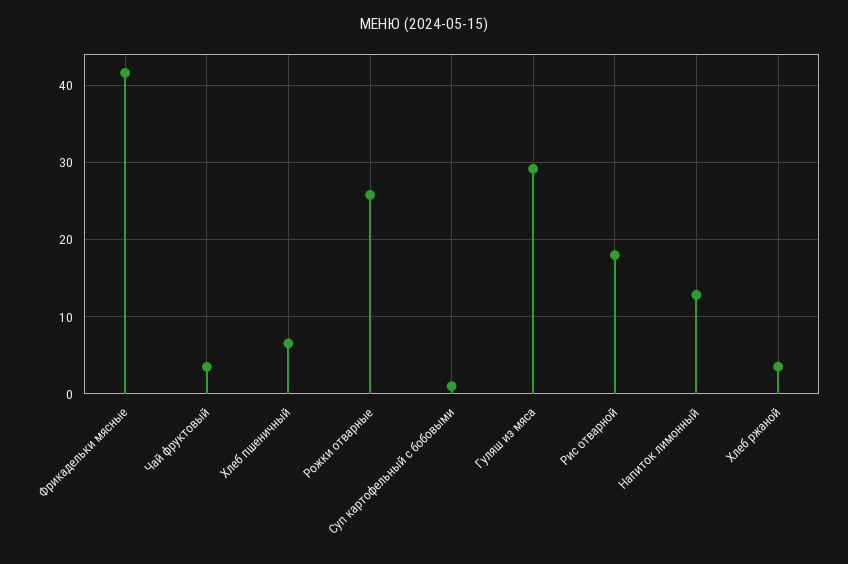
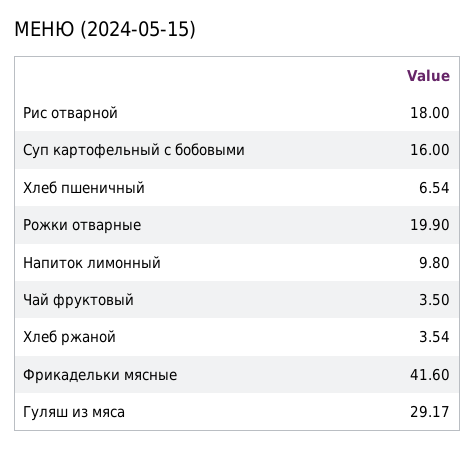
  {
    "Фрикадельки мясные": 41.6,
    "Чай фруктовый": 3.5,
    "Хлеб пшеничный": 6.54,
-   "Рожки отварные": 26,
+   "Рожки отварные": 19.9,
-   "Суп картофельный с бобовыми": 1,
+   "Суп картофельный с бобовыми": 16,
    "Гуляш из мяса": 29.17,
    "Рис отварной": 18,
-   "Напиток лимонный": 13,
+   "Напиток лимонный": 9.8,
    "Хлеб ржаной": 3.54
  }

